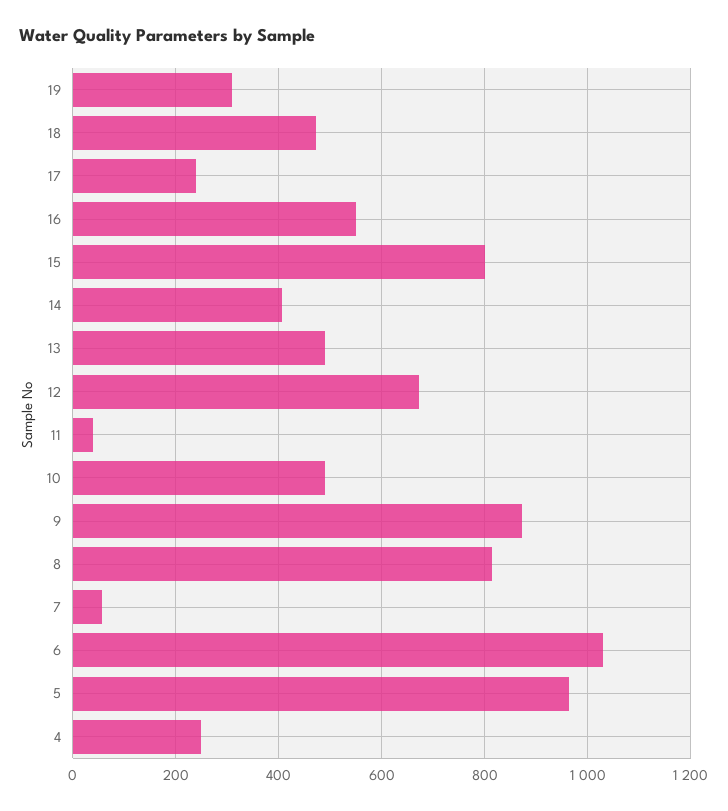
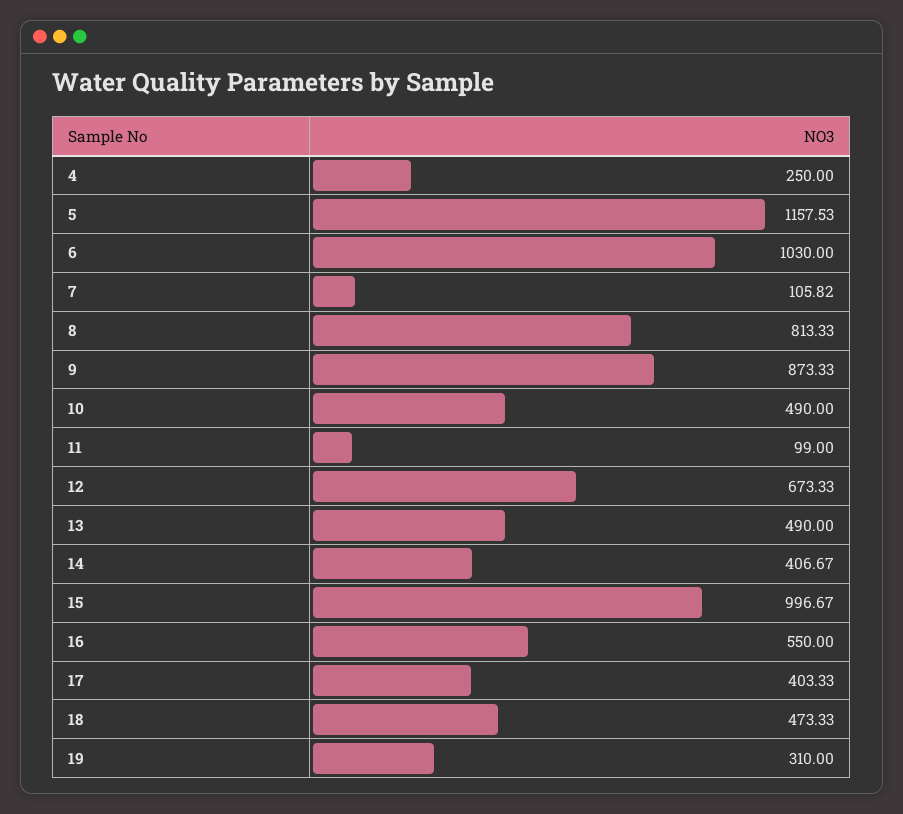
  {
    "19": 310,
    "18": 473.33,
-   "17": 240,
+   "17": 403.33,
    "16": 550,
-   "15": 800,
+   "15": 996.67,
    "14": 406.67,
    "13": 490,
    "12": 673.33,
-   "11": 40,
+   "11": 99,
    "10": 490,
    "9": 873.33,
    "8": 813.33,
-   "7": 60,
+   "7": 105.82,
    "6": 1030,
-   "5": 960,
+   "5": 1157.53,
    "4": 250
  }

